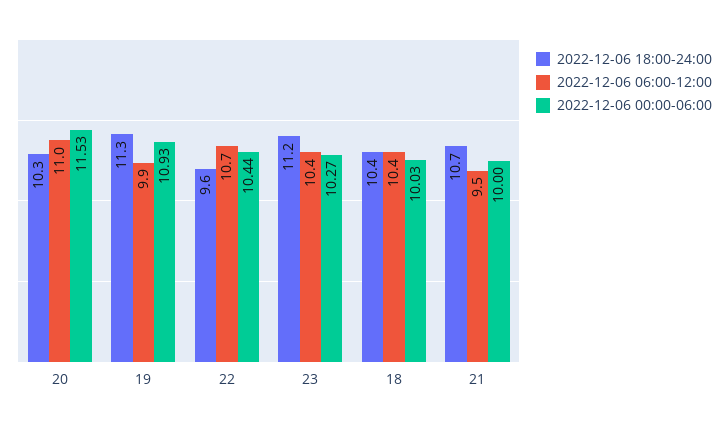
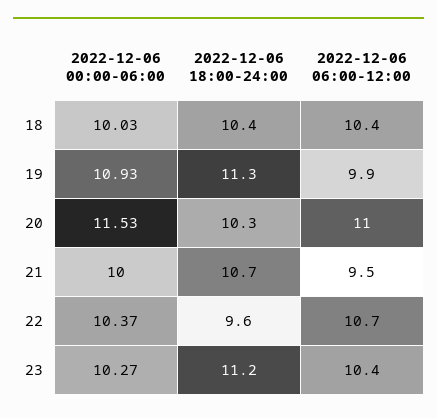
  {
    "2022-12-06 18:00-24:00": {
      "20": 10.3,
      "19": 11.3,
      "22": 9.6,
      "23": 11.2,
      "18": 10.4,
      "21": 10.7
    },
    "2022-12-06 06:00-12:00": {
      "20": 11,
      "19": 9.9,
      "22": 10.7,
      "23": 10.4,
      "18": 10.4,
      "21": 9.5
    },
    "2022-12-06 00:00-06:00": {
      "20": 11.53,
      "19": 10.93,
-     "22": 10.44,
+     "22": 10.37,
      "23": 10.27,
      "18": 10.03,
      "21": 10
    }
  }

